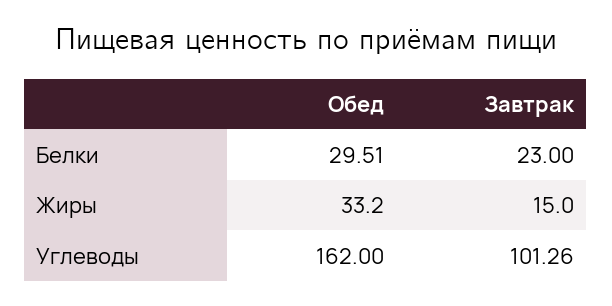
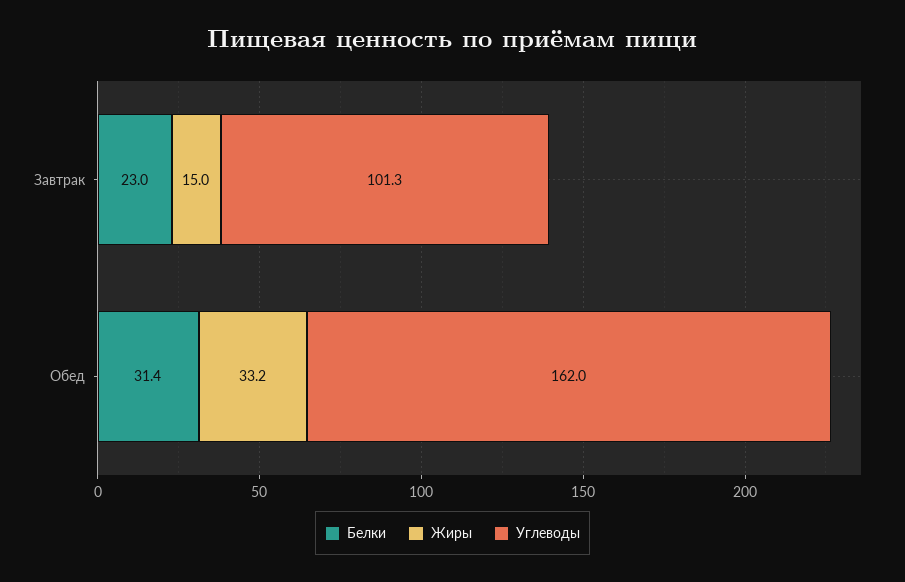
  {
    "Белки": {
-     "Обед": 29.51,
+     "Обед": 31.4,
      "Завтрак": 23
    },
    "Жиры": {
      "Обед": 33.2,
      "Завтрак": 15
    },
    "Углеводы": {
      "Обед": 162,
      "Завтрак": 101.26
    }
  }

